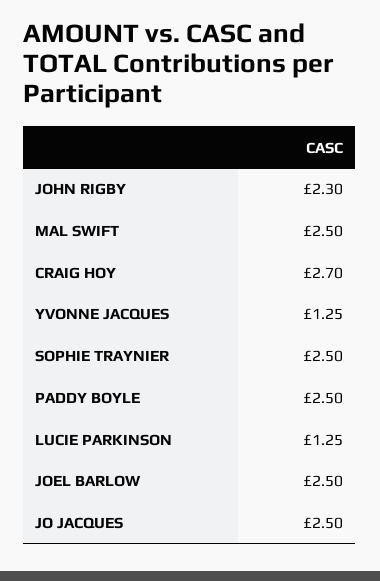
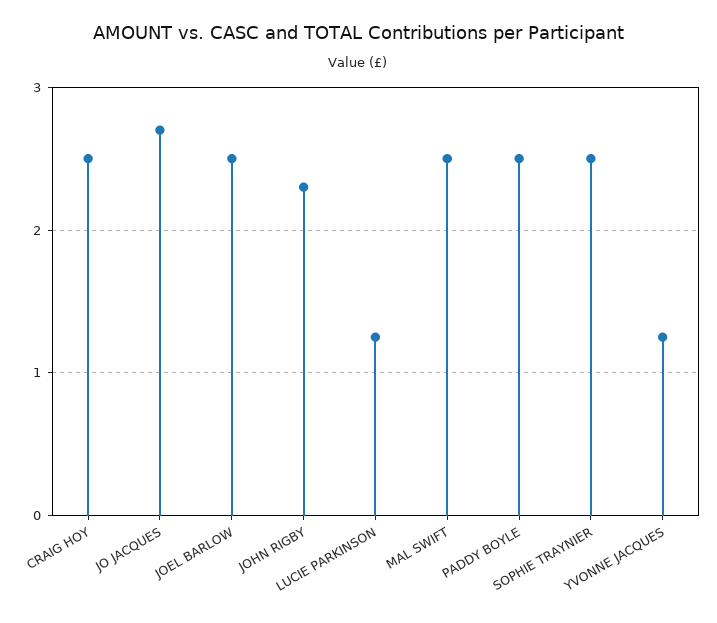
  {
    "JOHN RIGBY": 2.3,
    "MAL SWIFT": 2.5,
-   "CRAIG HOY": 2.7,
+   "CRAIG HOY": 2.5,
    "YVONNE JACQUES": 1.25,
    "SOPHIE TRAYNIER": 2.5,
    "PADDY BOYLE": 2.5,
    "LUCIE PARKINSON": 1.25,
    "JOEL BARLOW": 2.5,
-   "JO JACQUES": 2.5
+   "JO JACQUES": 2.7
  }

